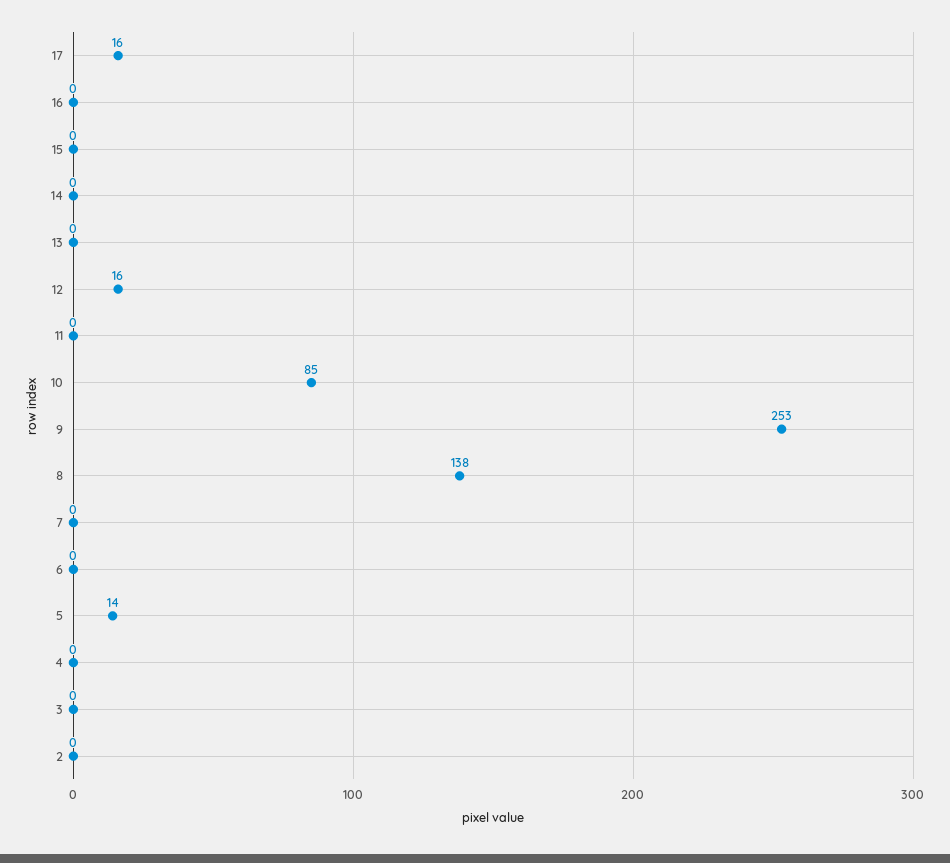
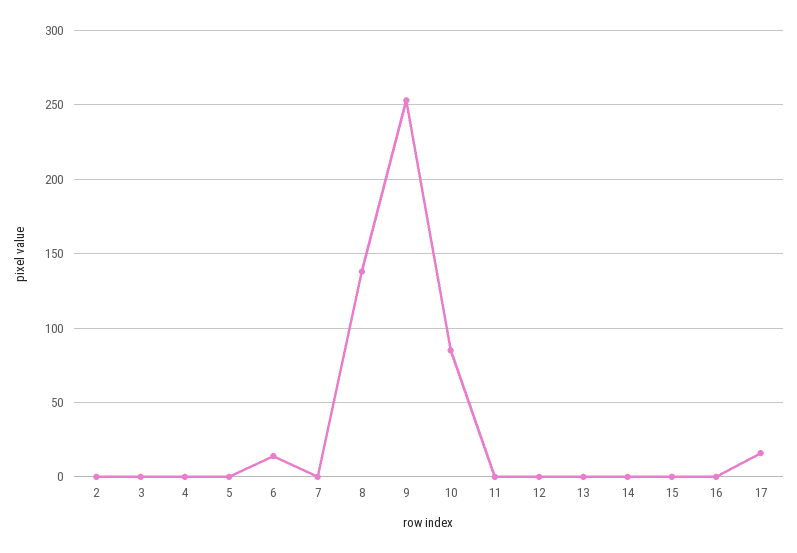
  {
    "17": 16,
    "16": 0,
    "15": 0,
    "14": 0,
    "13": 0,
-   "12": 16,
+   "12": 0,
    "11": 0,
    "10": 85,
    "9": 253,
    "8": 138,
    "7": 0,
-   "6": 0,
+   "6": 15,
-   "5": 14,
+   "5": 0,
    "4": 0,
    "3": 0,
    "2": 0
  }

